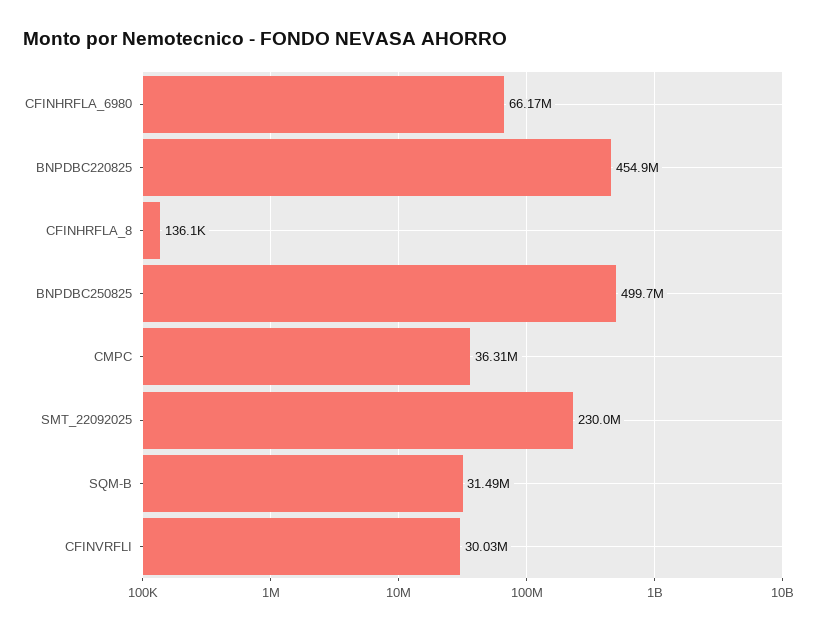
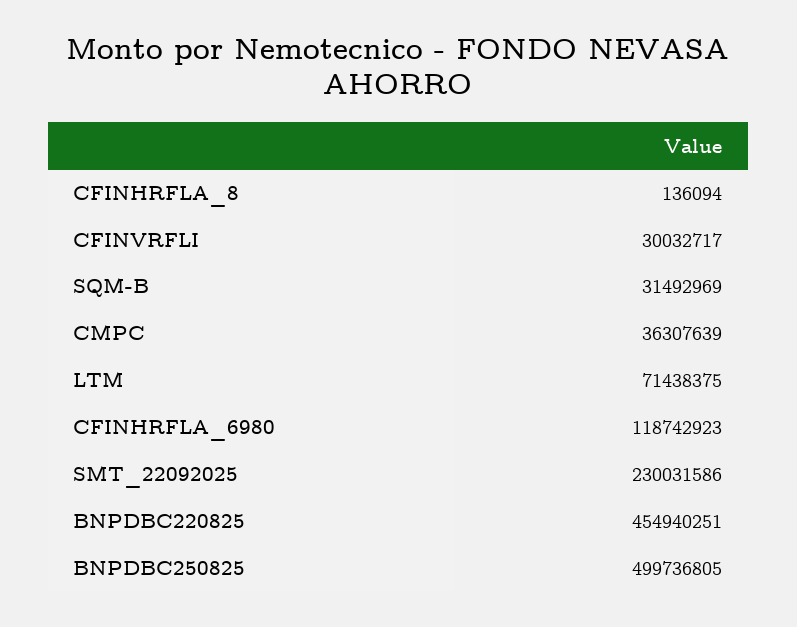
  {
-   "CFINHRFLA_6980": 66170000,
+   "CFINHRFLA_6980": 118742923,
    "BNPDBC220825": 454940251,
    "CFINHRFLA_8": 136094,
    "BNPDBC250825": 499736805,
    "CMPC": 36307639,
    "SMT_22092025": 230031586,
    "SQM-B": 31492969,
-   "CFINVRFLI": 30032717
+   "CFINVRFLI": 30032717,
+   "LTM": 71438375
  }

